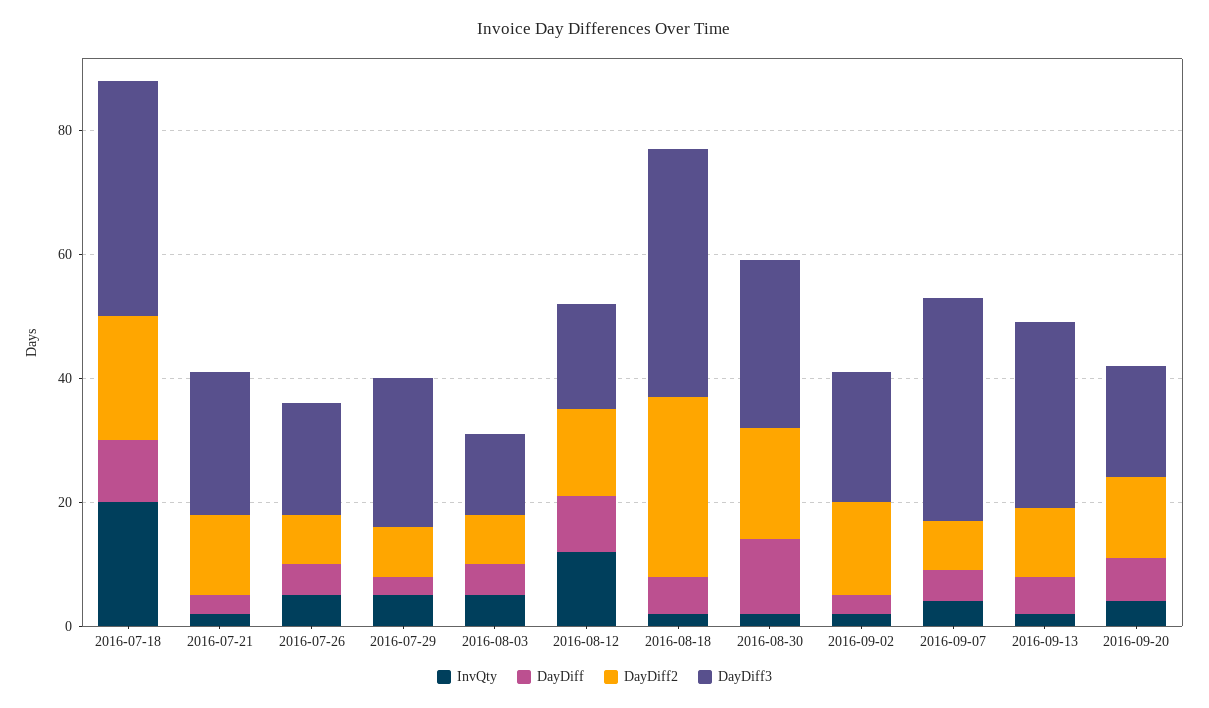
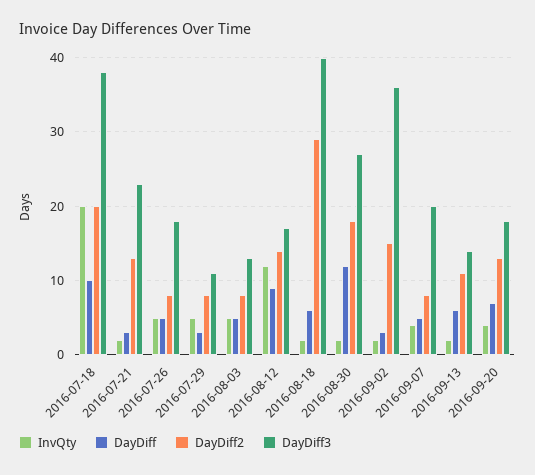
  {
    "InvQty": {
      "2016-07-18": 20,
      "2016-07-21": 2,
      "2016-07-26": 5,
      "2016-07-29": 5,
      "2016-08-03": 5,
      "2016-08-12": 12,
      "2016-08-18": 2,
      "2016-08-30": 2,
      "2016-09-02": 2,
      "2016-09-07": 4,
      "2016-09-13": 2,
      "2016-09-20": 4
    },
    "DayDiff": {
      "2016-07-18": 10,
      "2016-07-21": 3,
      "2016-07-26": 5,
      "2016-07-29": 3,
      "2016-08-03": 5,
      "2016-08-12": 9,
      "2016-08-18": 6,
      "2016-08-30": 12,
      "2016-09-02": 3,
      "2016-09-07": 5,
      "2016-09-13": 6,
      "2016-09-20": 7
    },
    "DayDiff2": {
      "2016-07-18": 20,
      "2016-07-21": 13,
      "2016-07-26": 8,
      "2016-07-29": 8,
      "2016-08-03": 8,
      "2016-08-12": 14,
      "2016-08-18": 29,
      "2016-08-30": 18,
      "2016-09-02": 15,
      "2016-09-07": 8,
      "2016-09-13": 11,
      "2016-09-20": 13
    },
    "DayDiff3": {
      "2016-07-18": 38,
      "2016-07-21": 23,
      "2016-07-26": 18,
-     "2016-07-29": 25,
+     "2016-07-29": 11,
      "2016-08-03": 13,
      "2016-08-12": 17,
      "2016-08-18": 40,
      "2016-08-30": 27,
-     "2016-09-02": 20,
+     "2016-09-02": 36,
-     "2016-09-07": 35,
+     "2016-09-07": 20,
-     "2016-09-13": 30,
+     "2016-09-13": 14,
      "2016-09-20": 18
    }
  }

